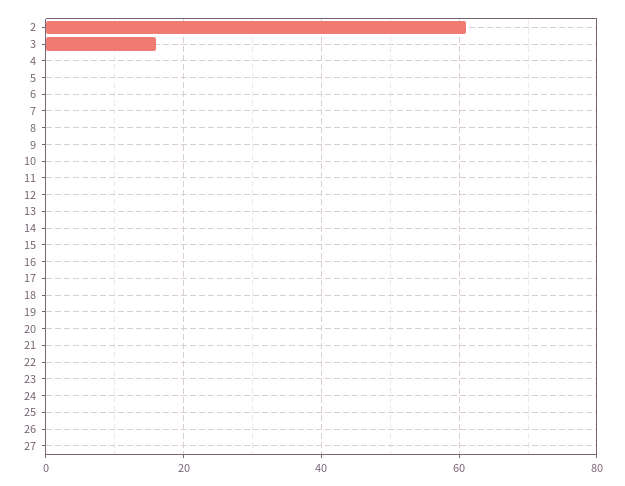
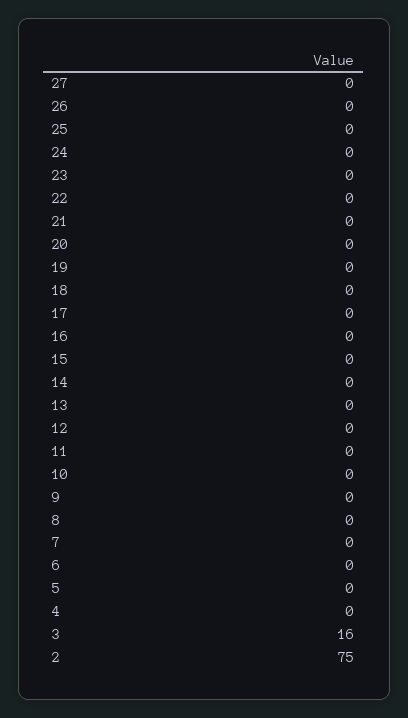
  {
-   "2": 60,
+   "2": 75,
    "3": 16,
    "4": 0,
    "5": 0,
    "6": 0,
    "7": 0,
    "8": 0,
    "9": 0,
    "10": 0,
    "11": 0,
    "12": 0,
    "13": 0,
    "14": 0,
    "15": 0,
    "16": 0,
    "17": 0,
    "18": 0,
    "19": 0,
    "20": 0,
    "21": 0,
    "22": 0,
    "23": 0,
    "24": 0,
    "25": 0,
    "26": 0,
    "27": 0
  }

